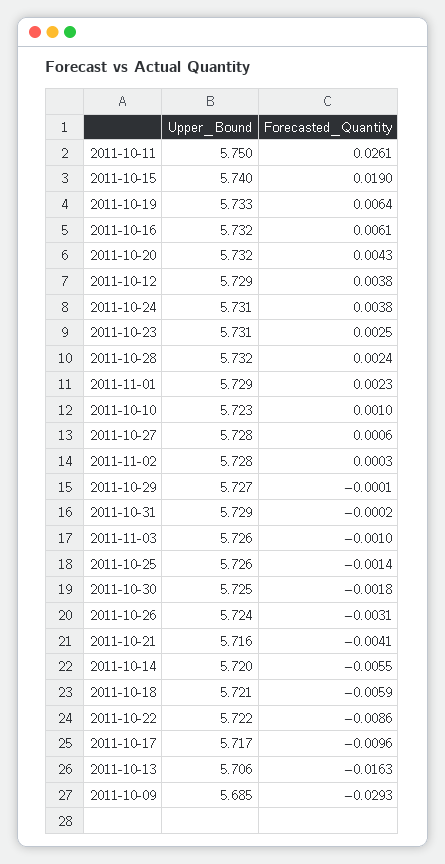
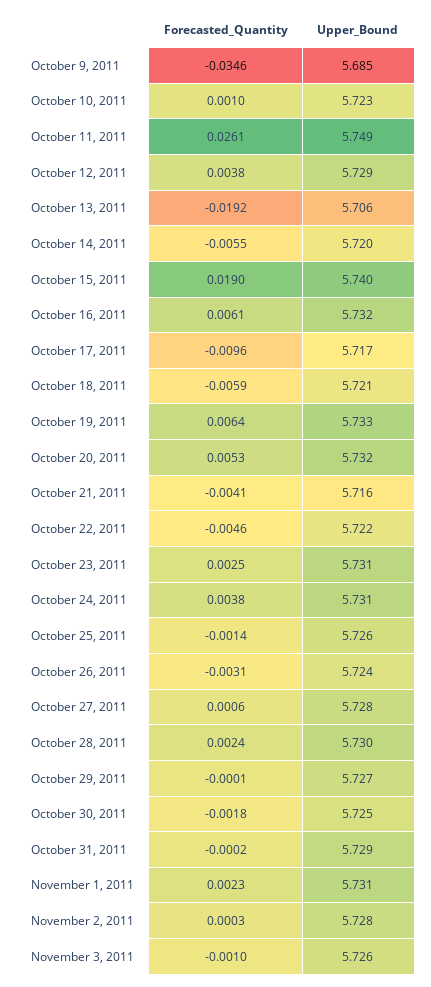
  {
    "Upper_Bound": {
-     "2011-10-11": 5.75,
+     "2011-10-11": 5.749,
      "2011-10-15": 5.74,
      "2011-10-19": 5.733,
      "2011-10-16": 5.732,
      "2011-10-20": 5.732,
      "2011-10-12": 5.729,
      "2011-10-24": 5.731,
      "2011-10-23": 5.731,
-     "2011-10-28": 5.732,
+     "2011-10-28": 5.73,
-     "2011-11-01": 5.729,
+     "2011-11-01": 5.731,
      "2011-10-10": 5.723,
      "2011-10-27": 5.728,
      "2011-11-02": 5.728,
      "2011-10-29": 5.727,
      "2011-10-31": 5.729,
      "2011-11-03": 5.726,
      "2011-10-25": 5.726,
      "2011-10-30": 5.725,
      "2011-10-26": 5.724,
      "2011-10-21": 5.716,
      "2011-10-14": 5.72,
      "2011-10-18": 5.721,
      "2011-10-22": 5.722,
      "2011-10-17": 5.717,
      "2011-10-13": 5.706,
      "2011-10-09": 5.685
    },
    "Forecasted_Quantity": {
      "2011-10-11": 0.0261,
      "2011-10-15": 0.019,
      "2011-10-19": 0.0064,
      "2011-10-16": 0.0061,
-     "2011-10-20": 0.0043,
+     "2011-10-20": 0.0053,
      "2011-10-12": 0.0038,
      "2011-10-24": 0.0038,
      "2011-10-23": 0.0025,
      "2011-10-28": 0.0024,
      "2011-11-01": 0.0023,
      "2011-10-10": 0.001,
      "2011-10-27": 0.0006,
      "2011-11-02": 0.0003,
      "2011-10-29": -0.0001,
      "2011-10-31": -0.0002,
      "2011-11-03": -0.001,
      "2011-10-25": -0.0014,
      "2011-10-30": -0.0018,
      "2011-10-26": -0.0031,
      "2011-10-21": -0.0041,
      "2011-10-14": -0.0055,
      "2011-10-18": -0.0059,
-     "2011-10-22": -0.0086,
+     "2011-10-22": -0.0046,
      "2011-10-17": -0.0096,
-     "2011-10-13": -0.0163,
+     "2011-10-13": -0.0192,
-     "2011-10-09": -0.0293
+     "2011-10-09": -0.0346
    }
  }

